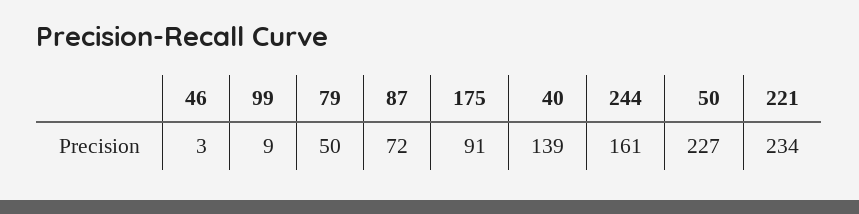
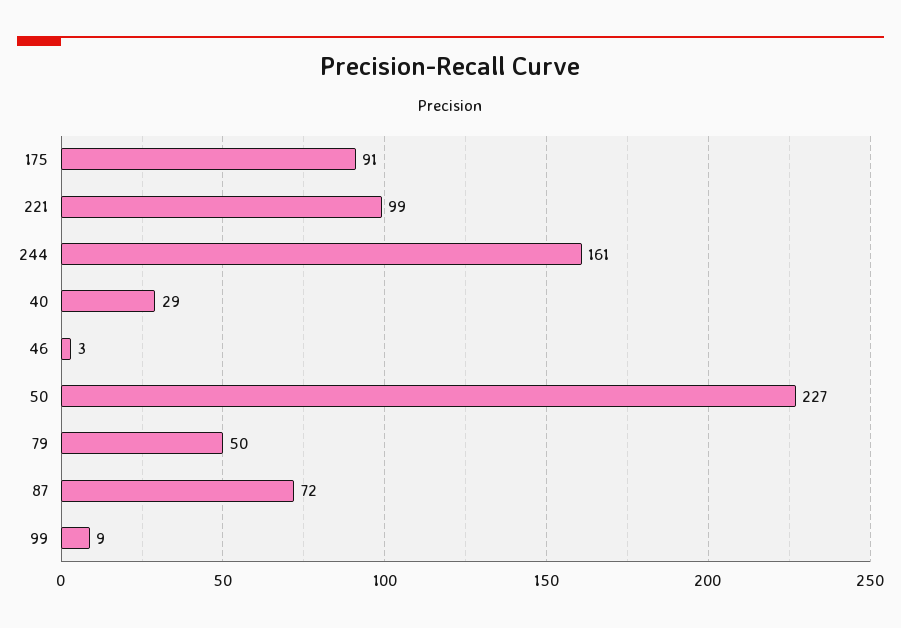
  {
    "46": 3,
    "99": 9,
    "79": 50,
    "87": 72,
    "175": 91,
-   "40": 139,
+   "40": 29,
    "244": 161,
    "50": 227,
-   "221": 234
+   "221": 99
  }

